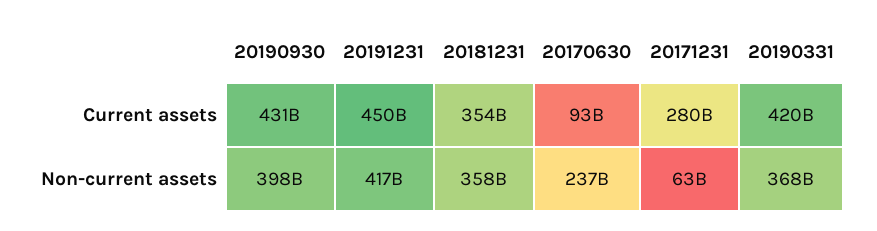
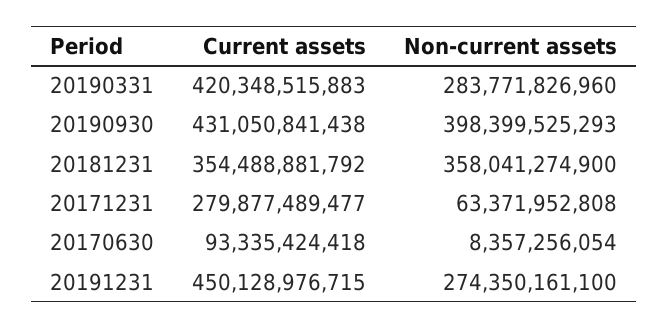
  {
    "20190930": {
      "Current assets": 431050841438,
      "Non-current assets": 398399525293
    },
    "20191231": {
      "Current assets": 450128976715,
-     "Non-current assets": 417000000000
+     "Non-current assets": 274350161100
    },
    "20181231": {
      "Current assets": 354488881792,
      "Non-current assets": 358041274900
    },
    "20170630": {
      "Current assets": 93335424418,
-     "Non-current assets": 237000000000
+     "Non-current assets": 8357256054
    },
    "20171231": {
      "Current assets": 279877489477,
      "Non-current assets": 63371952808
    },
    "20190331": {
      "Current assets": 420348515883,
-     "Non-current assets": 368000000000
+     "Non-current assets": 283771826960
    }
  }

